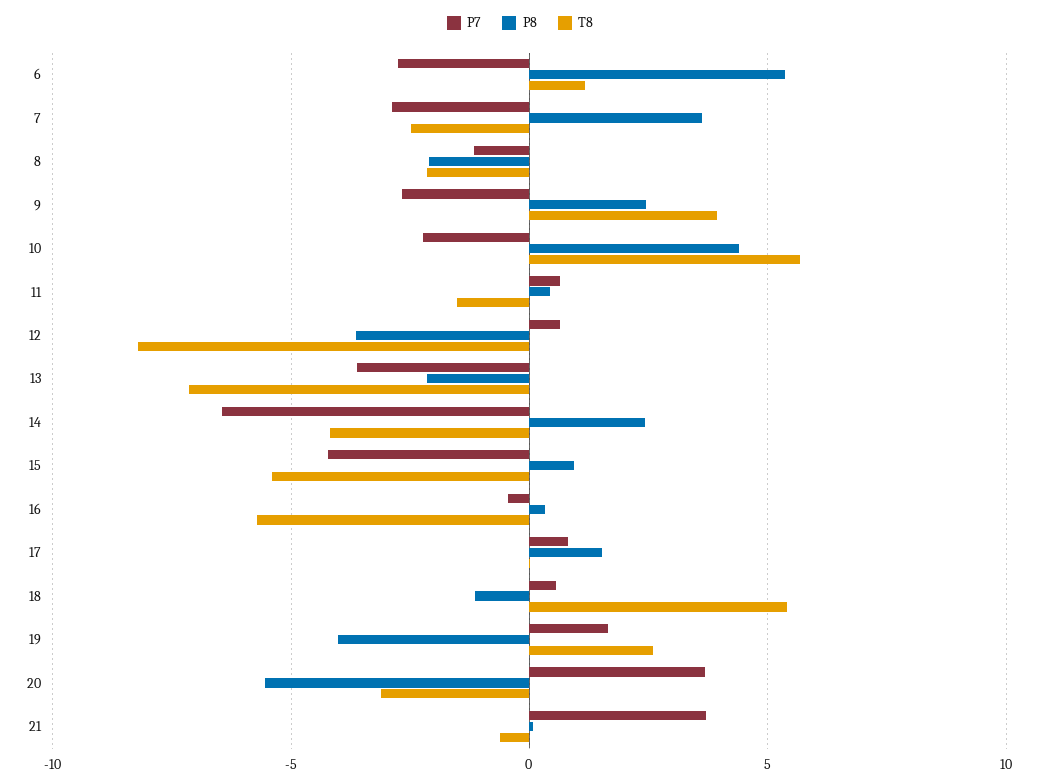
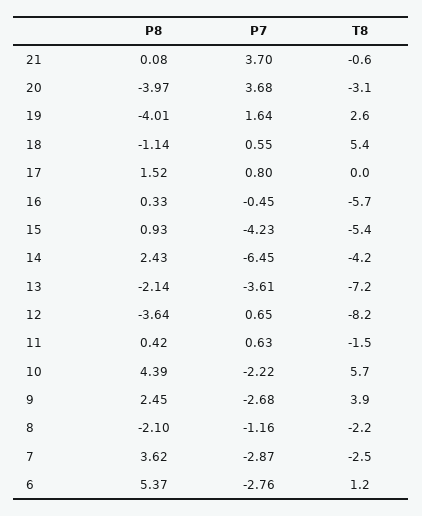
  {
    "P7": {
      "6": -2.76,
      "7": -2.87,
      "8": -1.16,
      "9": -2.68,
      "10": -2.22,
      "11": 0.63,
      "12": 0.65,
      "13": -3.61,
      "14": -6.45,
      "15": -4.23,
      "16": -0.45,
      "17": 0.8,
      "18": 0.55,
      "19": 1.64,
      "20": 3.68,
      "21": 3.7
    },
    "P8": {
      "6": 5.37,
      "7": 3.62,
      "8": -2.1,
      "9": 2.45,
      "10": 4.39,
      "11": 0.42,
      "12": -3.64,
      "13": -2.14,
      "14": 2.43,
      "15": 0.93,
      "16": 0.33,
      "17": 1.52,
      "18": -1.14,
      "19": -4.01,
-     "20": -5.5,
+     "20": -3.97,
      "21": 0.08
    },
    "T8": {
      "6": 1.2,
      "7": -2.5,
      "8": -2.2,
      "9": 3.9,
      "10": 5.7,
      "11": -1.5,
      "12": -8.2,
      "13": -7.2,
      "14": -4.2,
      "15": -5.4,
      "16": -5.7,
      "17": 0,
      "18": 5.4,
      "19": 2.6,
      "20": -3.1,
      "21": -0.6
    }
  }

